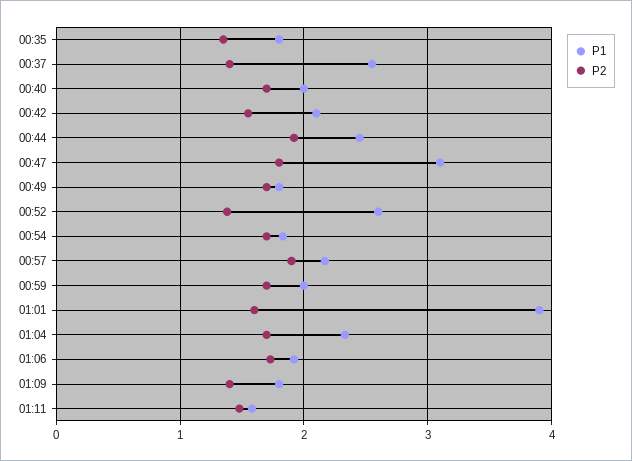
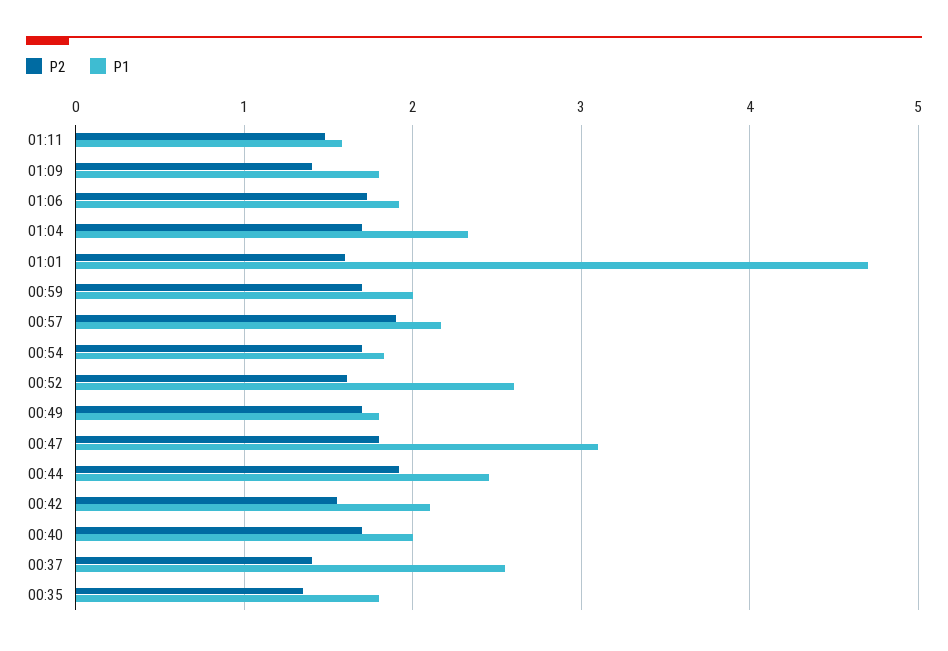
  {
    "P1": {
      "00:35": 1.8,
      "00:37": 2.6,
      "00:40": 2,
      "00:42": 2.1,
      "00:44": 2.5,
      "00:47": 3.1,
      "00:49": 1.8,
      "00:52": 2.6,
      "00:54": 1.8,
      "00:57": 2.2,
      "00:59": 2,
-     "01:01": 3.9,
+     "01:01": 4.7,
      "01:04": 2.3,
      "01:06": 1.9,
      "01:09": 1.8,
      "01:11": 1.6
    },
    "P2": {
      "00:35": 1.4,
      "00:37": 1.4,
      "00:40": 1.7,
      "00:42": 1.6,
      "00:44": 1.9,
      "00:47": 1.8,
      "00:49": 1.7,
-     "00:52": 1.4,
+     "00:52": 1.6,
      "00:54": 1.7,
      "00:57": 1.9,
      "00:59": 1.7,
      "01:01": 1.6,
      "01:04": 1.7,
      "01:06": 1.7,
      "01:09": 1.4,
      "01:11": 1.5
    }
  }

